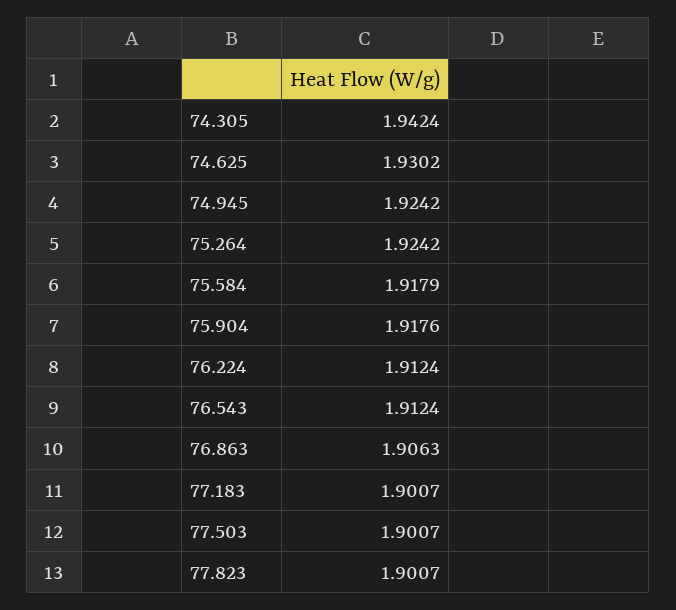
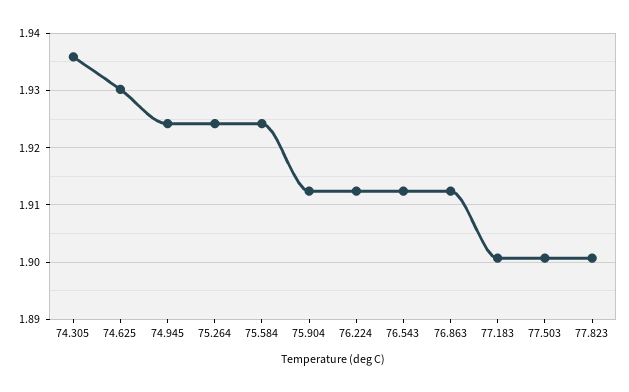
  {
-   "74.305": 1.9424,
+   "74.305": 1.936,
    "74.625": 1.9302,
    "74.945": 1.9242,
    "75.264": 1.9242,
-   "75.584": 1.9179,
+   "75.584": 1.924,
-   "75.904": 1.9176,
+   "75.904": 1.912,
    "76.224": 1.9124,
    "76.543": 1.9124,
-   "76.863": 1.9063,
+   "76.863": 1.912,
    "77.183": 1.9007,
    "77.503": 1.9007,
    "77.823": 1.9007
  }

